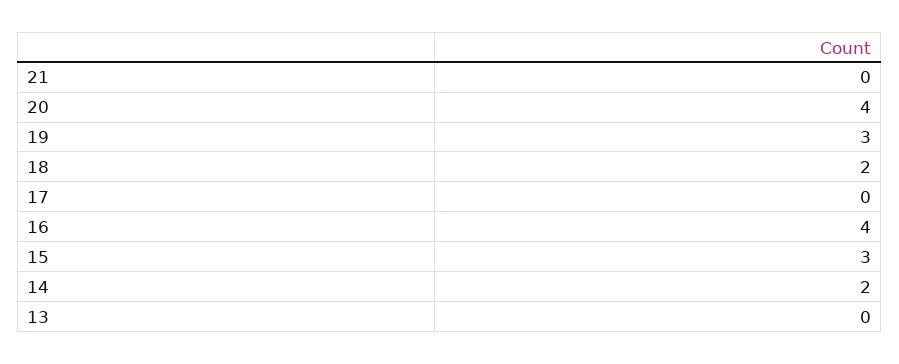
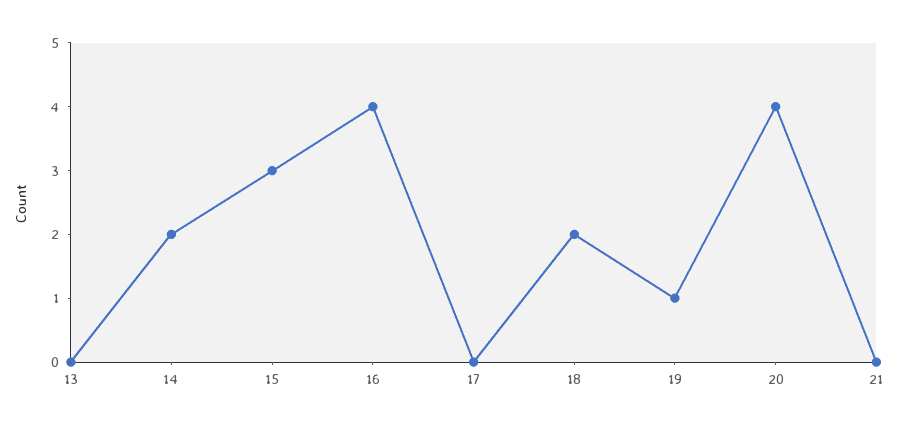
  {
    "21": 0,
    "20": 4,
-   "19": 3,
+   "19": 1,
    "18": 2,
    "17": 0,
    "16": 4,
    "15": 3,
    "14": 2,
    "13": 0
  }

